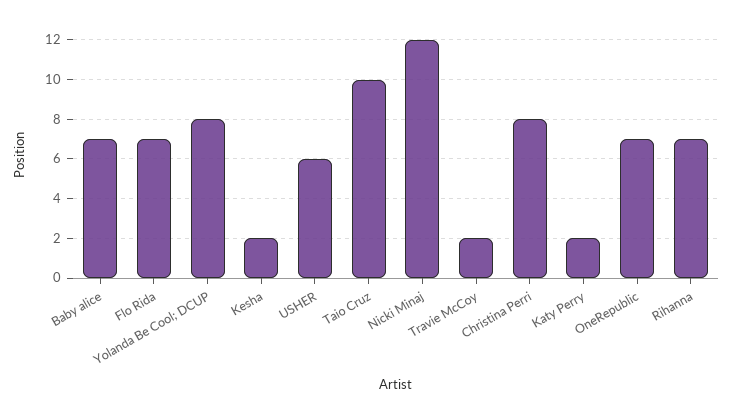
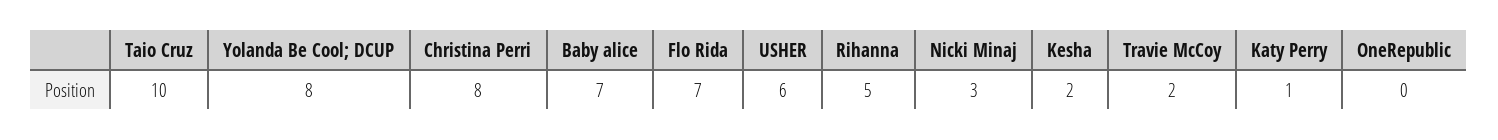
  {
    "Baby alice": 7,
    "Flo Rida": 7,
    "Yolanda Be Cool; DCUP": 8,
    "Kesha": 2,
    "USHER": 6,
    "Taio Cruz": 10,
-   "Nicki Minaj": 12,
+   "Nicki Minaj": 3,
    "Travie McCoy": 2,
    "Christina Perri": 8,
-   "Katy Perry": 2,
+   "Katy Perry": 1,
-   "OneRepublic": 7,
+   "OneRepublic": 0,
-   "Rihanna": 7
+   "Rihanna": 5
  }

